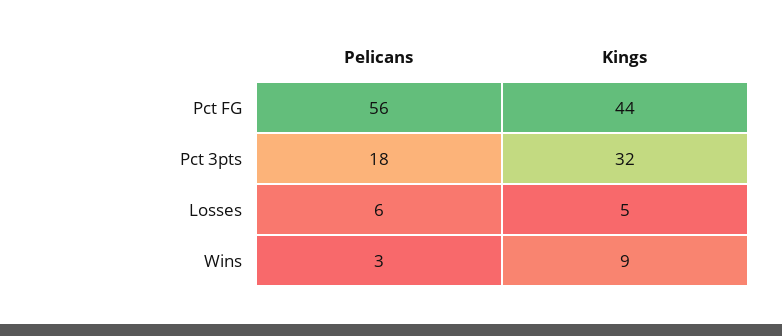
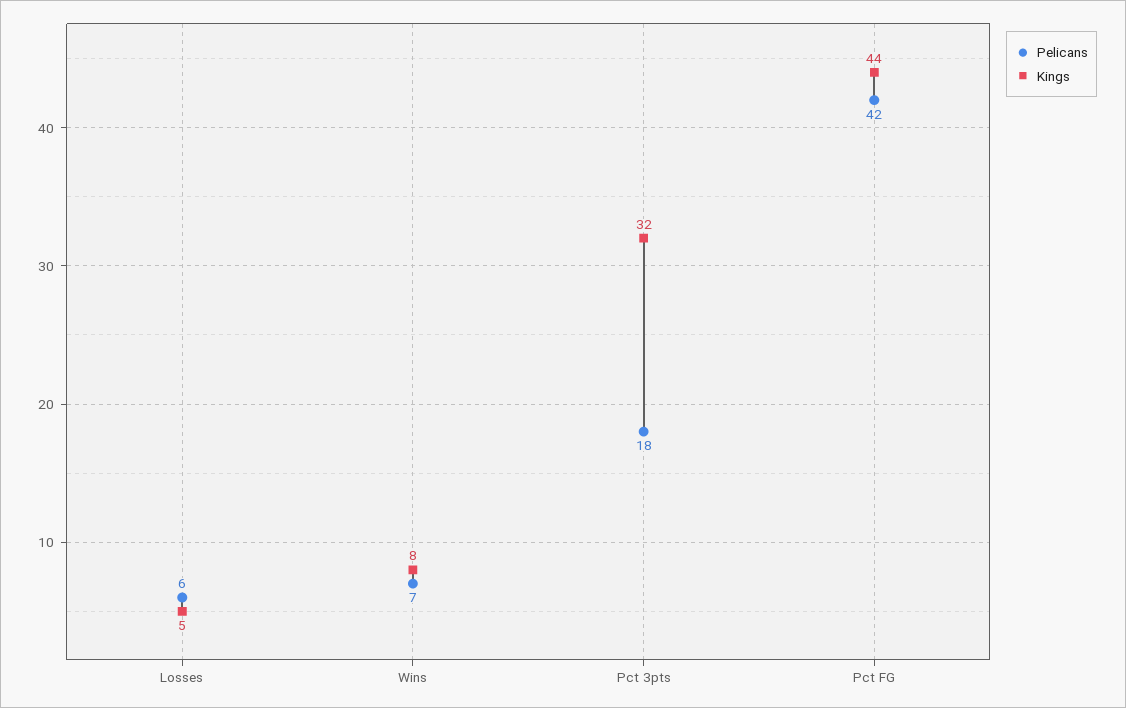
  {
    "Pelicans": {
-     "Pct FG": 56,
+     "Pct FG": 42,
      "Pct 3pts": 18,
      "Losses": 6,
-     "Wins": 3
+     "Wins": 7
    },
    "Kings": {
      "Pct FG": 44,
      "Pct 3pts": 32,
      "Losses": 5,
-     "Wins": 9
+     "Wins": 8
    }
  }

